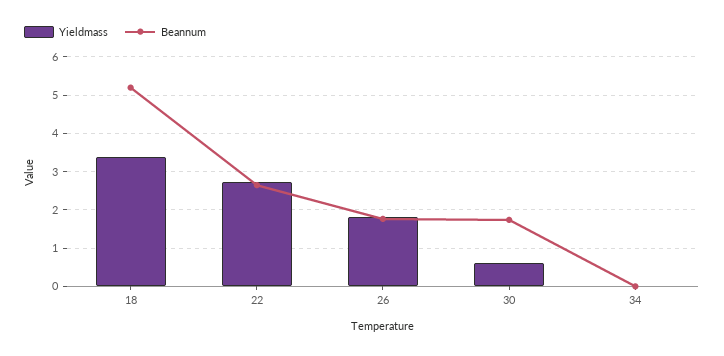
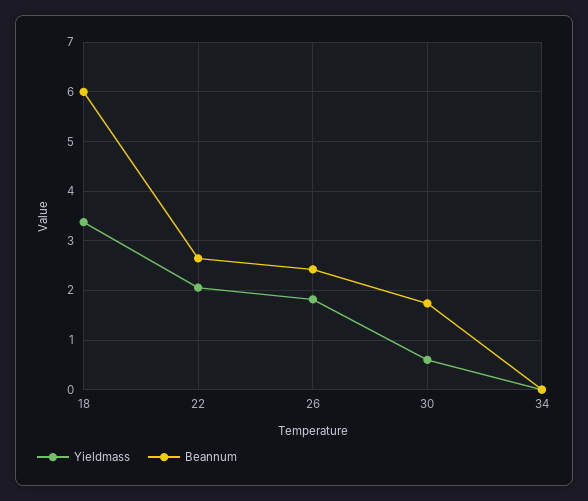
  {
    "Yieldmass": {
      "18": 3.4,
-     "22": 2.8,
+     "22": 2,
      "26": 1.8,
      "30": 0.6,
      "34": 0
    },
    "Beannum": {
-     "18": 5.2,
+     "18": 6,
      "22": 2.6,
-     "26": 1.8,
+     "26": 2.4,
      "30": 1.8,
      "34": 0
    }
  }

